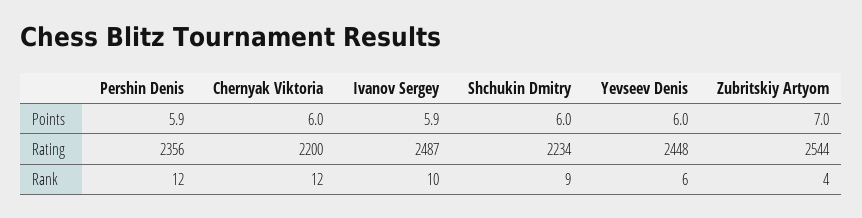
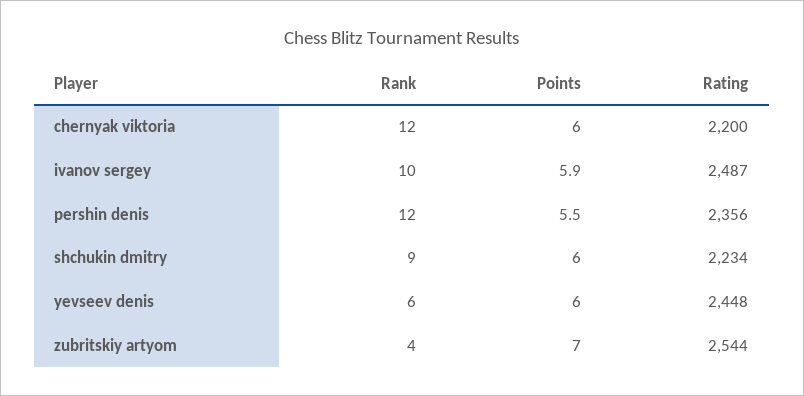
  {
    "Pershin Denis": {
-     "Points": 5.9,
+     "Points": 5.5,
      "Rating": 2356,
      "Rank": 12
    },
    "Chernyak Viktoria": {
      "Points": 6,
      "Rating": 2200,
      "Rank": 12
    },
    "Ivanov Sergey": {
      "Points": 5.9,
      "Rating": 2487,
      "Rank": 10
    },
    "Shchukin Dmitry": {
      "Points": 6,
      "Rating": 2234,
      "Rank": 9
    },
    "Yevseev Denis": {
      "Points": 6,
      "Rating": 2448,
      "Rank": 6
    },
    "Zubritskiy Artyom": {
      "Points": 7,
      "Rating": 2544,
      "Rank": 4
    }
  }

